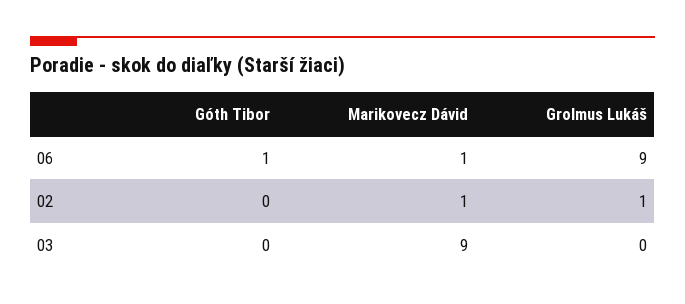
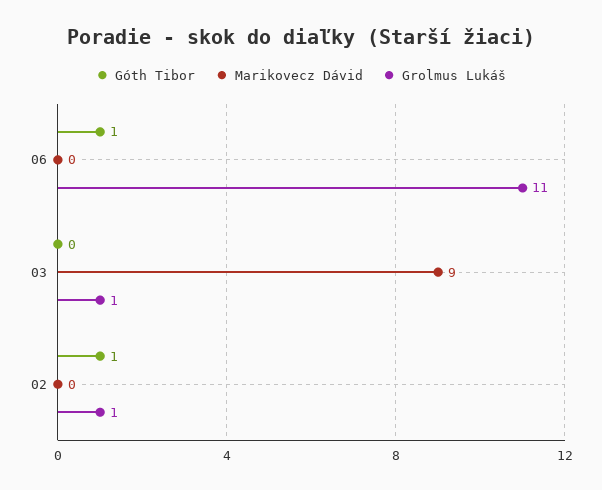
  {
    "Góth Tibor": {
      "06": 1,
-     "02": 0,
+     "02": 1,
      "03": 0
    },
    "Marikovecz Dávid": {
-     "06": 1,
+     "06": 0,
-     "02": 1,
+     "02": 0,
      "03": 9
    },
    "Grolmus Lukáš": {
-     "06": 9,
+     "06": 11,
      "02": 1,
-     "03": 0
+     "03": 1
    }
  }

